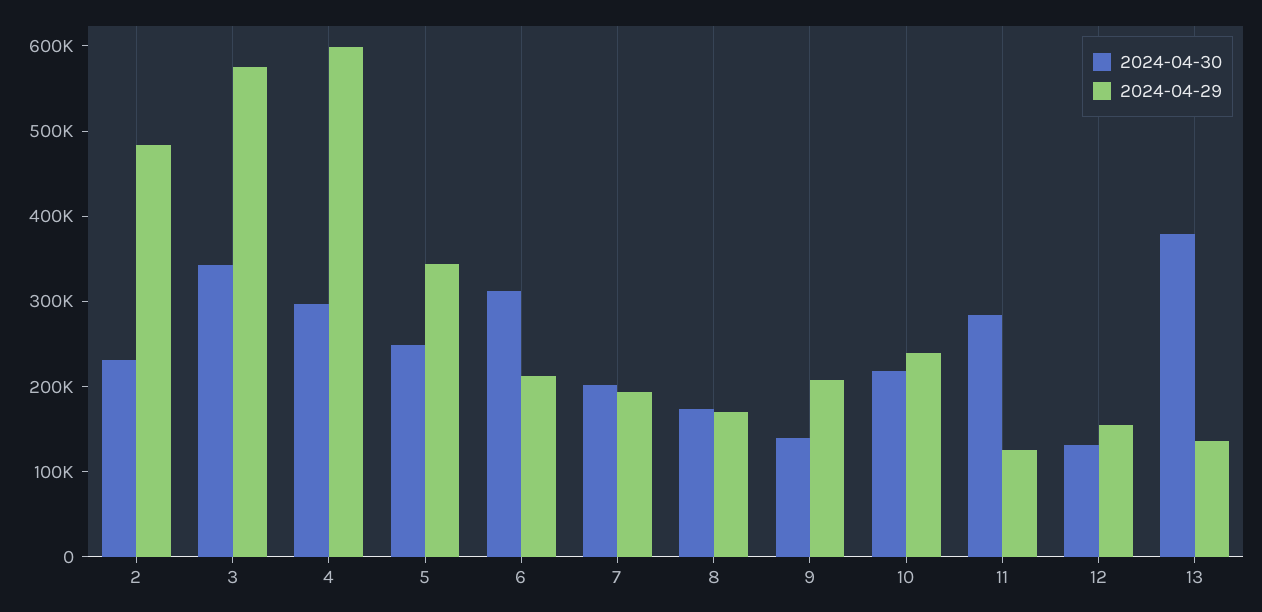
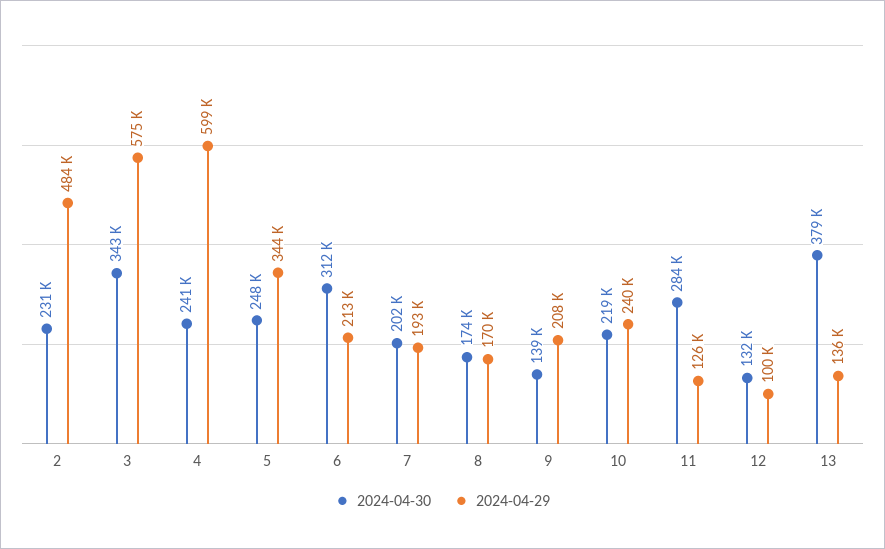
  {
    "2024-04-30": {
      "2": 231000,
      "3": 343000,
-     "4": 300000,
+     "4": 241000,
      "5": 248000,
      "6": 312000,
      "7": 202000,
      "8": 174000,
      "9": 139000,
      "10": 219000,
      "11": 284000,
      "12": 132000,
      "13": 379000
    },
    "2024-04-29": {
      "2": 484000,
      "3": 575000,
      "4": 599000,
      "5": 344000,
      "6": 213000,
      "7": 193000,
      "8": 170000,
      "9": 208000,
      "10": 240000,
      "11": 126000,
-     "12": 160000,
+     "12": 100000,
      "13": 136000
    }
  }

